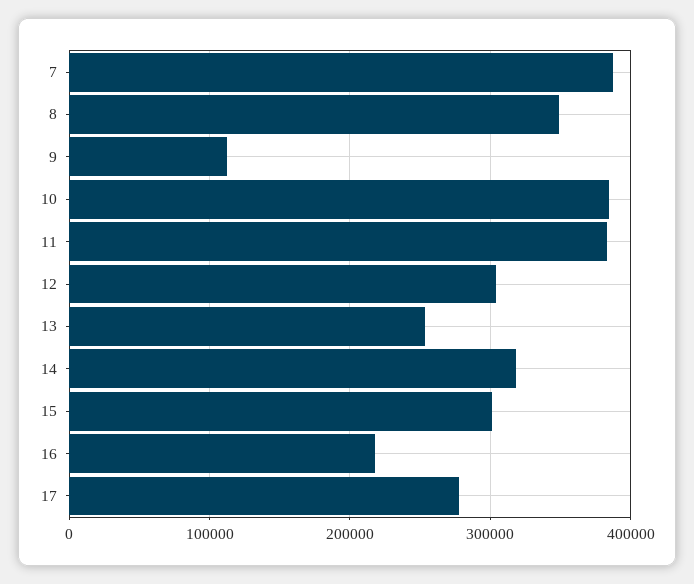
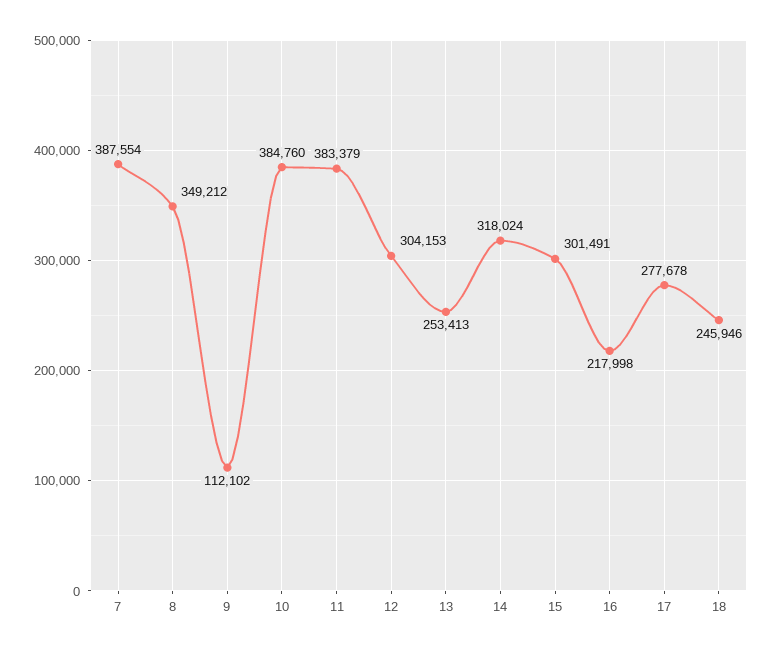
  {
    "7": 387554,
    "8": 349212,
    "9": 112102,
    "10": 384760,
    "11": 383379,
    "12": 304153,
    "13": 253413,
    "14": 318024,
    "15": 301491,
    "16": 217998,
-   "17": 277678
+   "17": 277678,
+   "18": 245946
  }

